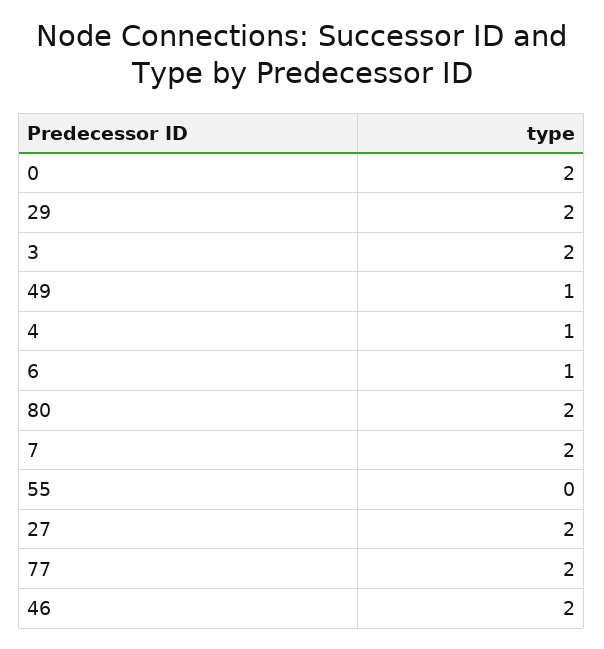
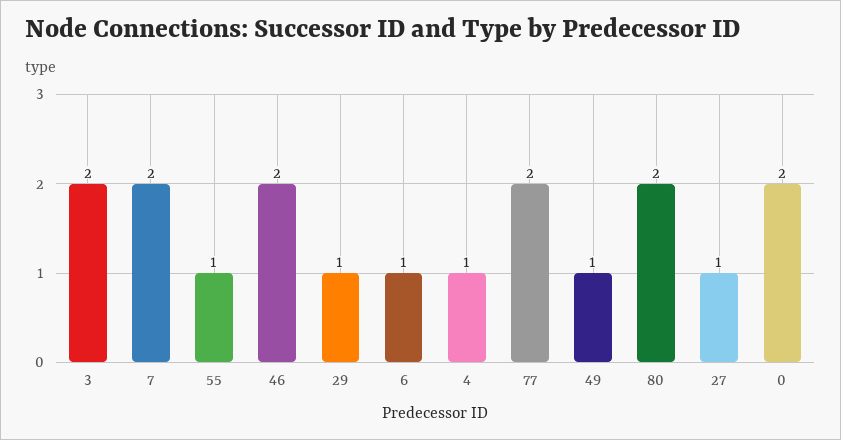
  {
    "0": 2,
-   "29": 2,
+   "29": 1,
    "3": 2,
    "49": 1,
    "4": 1,
    "6": 1,
    "80": 2,
    "7": 2,
-   "55": 0,
+   "55": 1,
-   "27": 2,
+   "27": 1,
    "77": 2,
    "46": 2
  }

